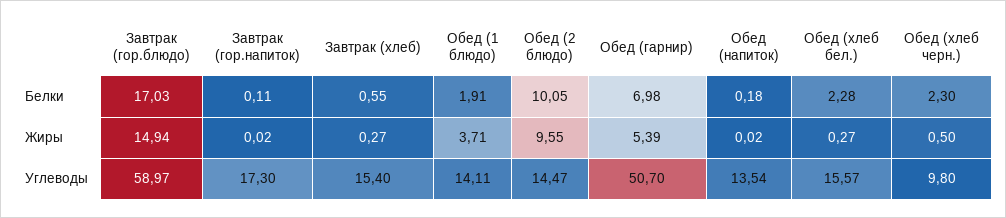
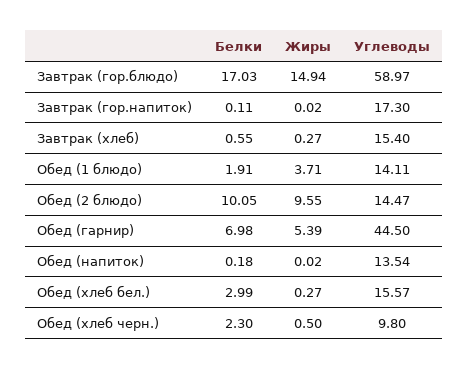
  {
    "Завтрак (гор.блюдо)": {
      "Белки": 17.03,
      "Жиры": 14.94,
      "Углеводы": 58.97
    },
    "Завтрак (гор.напиток)": {
      "Белки": 0.11,
      "Жиры": 0.02,
      "Углеводы": 17.3
    },
    "Завтрак (хлеб)": {
      "Белки": 0.55,
      "Жиры": 0.27,
      "Углеводы": 15.4
    },
    "Обед (1 блюдо)": {
      "Белки": 1.91,
      "Жиры": 3.71,
      "Углеводы": 14.11
    },
    "Обед (2 блюдо)": {
      "Белки": 10.05,
      "Жиры": 9.55,
      "Углеводы": 14.47
    },
    "Обед (гарнир)": {
      "Белки": 6.98,
      "Жиры": 5.39,
-     "Углеводы": 50.7
+     "Углеводы": 44.5
    },
    "Обед (напиток)": {
      "Белки": 0.18,
      "Жиры": 0.02,
      "Углеводы": 13.54
    },
    "Обед (хлеб бел.)": {
-     "Белки": 2.28,
+     "Белки": 2.99,
      "Жиры": 0.27,
      "Углеводы": 15.57
    },
    "Обед (хлеб черн.)": {
      "Белки": 2.3,
      "Жиры": 0.5,
      "Углеводы": 9.8
    }
  }

